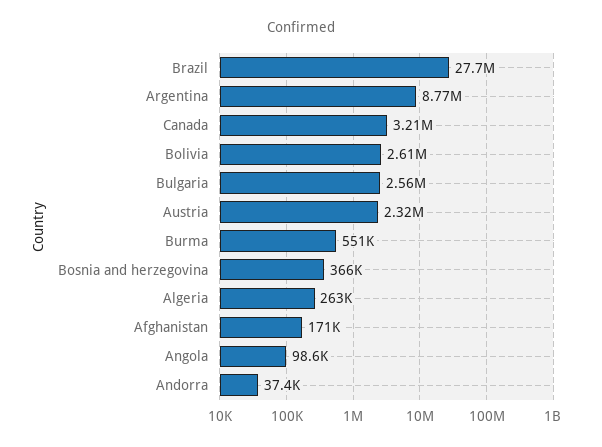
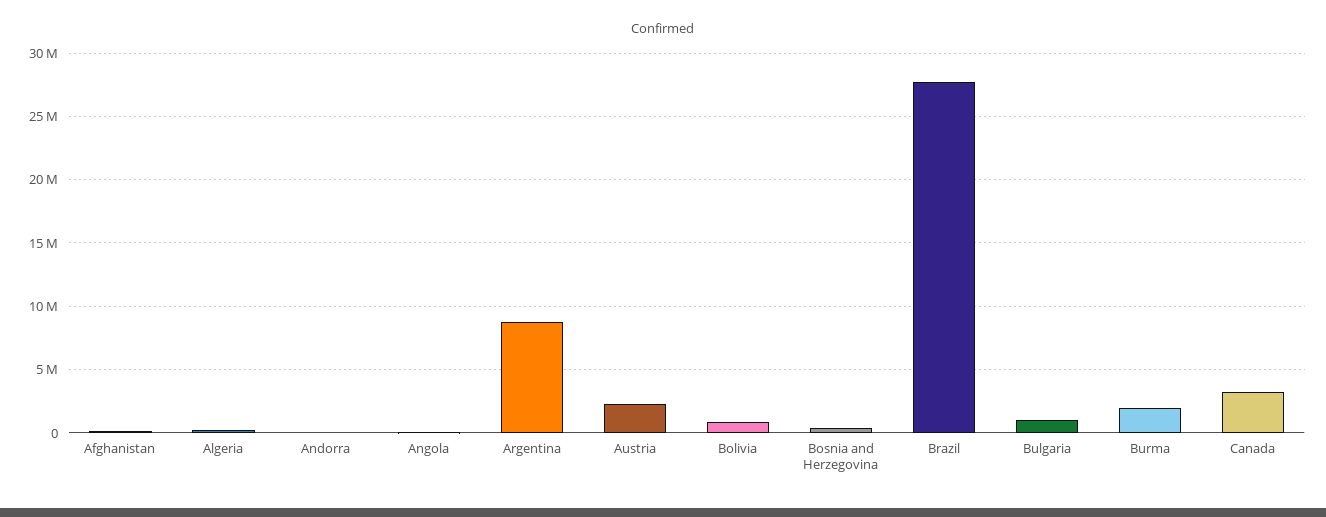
  {
    "Brazil": 27700000,
    "Argentina": 8770000,
    "Canada": 3210000,
-   "Bolivia": 2610000,
+   "Bolivia": 1000000,
-   "Bulgaria": 2560000,
+   "Bulgaria": 1000000,
    "Austria": 2320000,
-   "Burma": 551000,
+   "Burma": 2000000,
    "Bosnia and herzegovina": 366000,
    "Algeria": 263000,
    "Afghanistan": 171000,
    "Angola": 98600,
    "Andorra": 37400
  }

